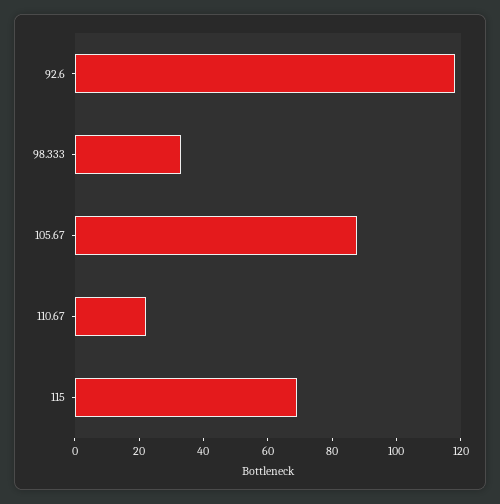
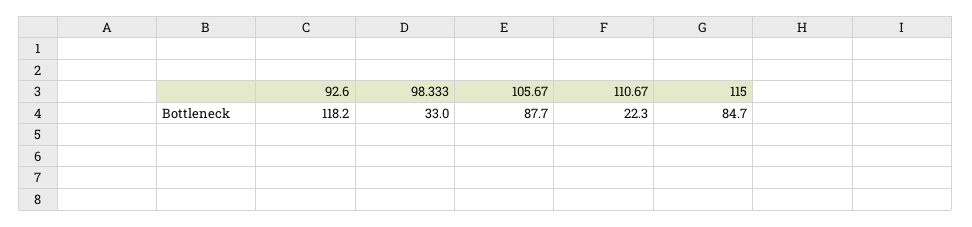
  {
    "92.6": 118.2,
    "98.333": 33,
    "105.67": 87.7,
    "110.67": 22.3,
-   "115": 70
+   "115": 84.7
  }

